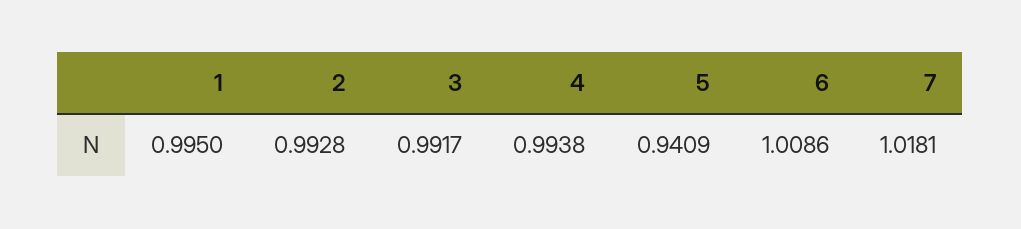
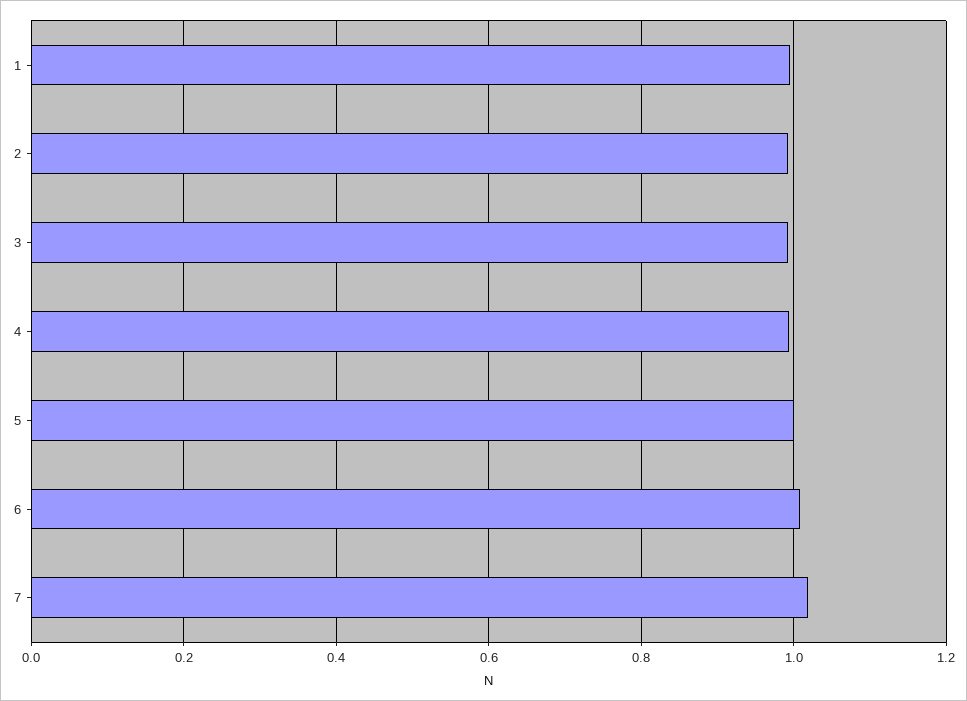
  {
    "1": 0.995,
    "2": 0.9928,
    "3": 0.9917,
    "4": 0.9938,
-   "5": 0.9409,
+   "5": 1,
    "6": 1.0086,
    "7": 1.0181
  }

